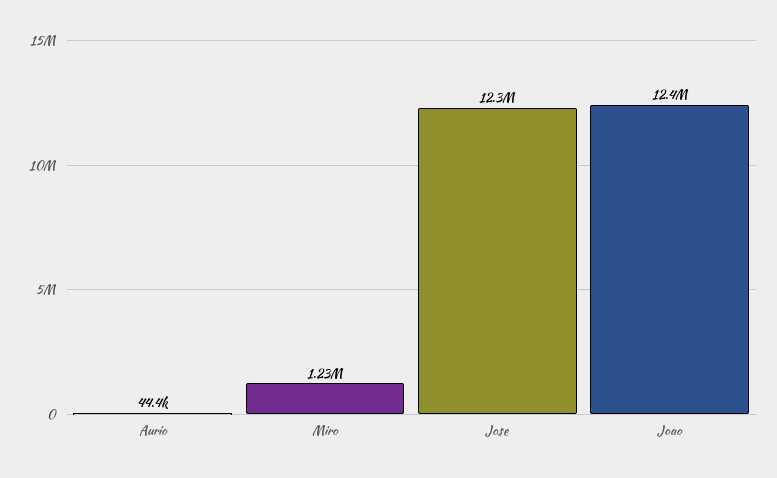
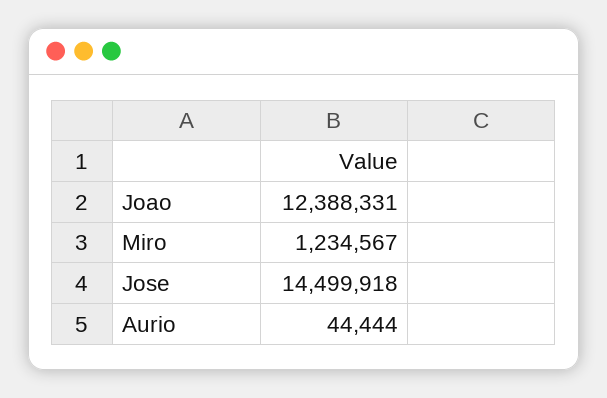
  {
    "Aurio": 44444,
    "Miro": 1234567,
-   "Jose": 12300000,
+   "Jose": 14499918,
    "Joao": 12388331
  }

